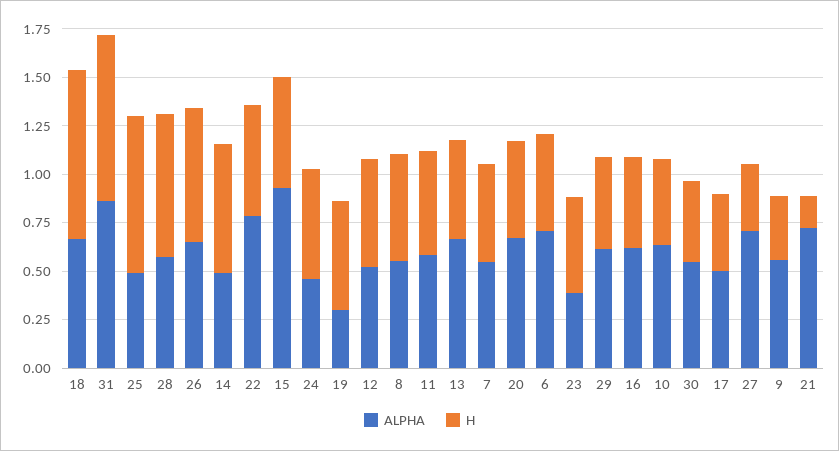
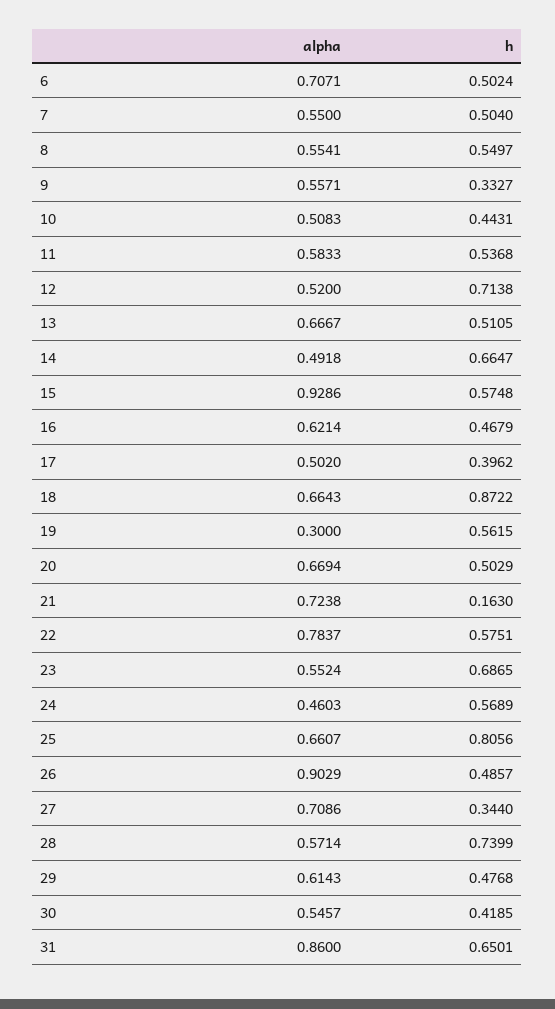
  {
    "ALPHA": {
      "18": 0.6643,
      "31": 0.86,
-     "25": 0.5,
+     "25": 0.6607,
      "28": 0.5714,
-     "26": 0.65,
+     "26": 0.9029,
      "14": 0.4918,
      "22": 0.7837,
      "15": 0.9286,
      "24": 0.4603,
      "19": 0.3,
      "12": 0.52,
      "8": 0.5541,
      "11": 0.5833,
      "13": 0.6667,
      "7": 0.55,
      "20": 0.6694,
      "6": 0.7071,
-     "23": 0.4,
+     "23": 0.5524,
      "29": 0.6143,
      "16": 0.6214,
-     "10": 0.65,
+     "10": 0.5083,
      "30": 0.5457,
      "17": 0.502,
      "27": 0.7086,
      "9": 0.5571,
      "21": 0.7238
    },
    "H": {
      "18": 0.8722,
-     "31": 0.85,
+     "31": 0.6501,
      "25": 0.8056,
      "28": 0.7399,
-     "26": 0.7,
+     "26": 0.4857,
      "14": 0.6647,
      "22": 0.5751,
      "15": 0.5748,
      "24": 0.5689,
      "19": 0.5615,
-     "12": 0.55,
+     "12": 0.7138,
      "8": 0.5497,
      "11": 0.5368,
      "13": 0.5105,
      "7": 0.504,
      "20": 0.5029,
      "6": 0.5024,
-     "23": 0.5,
+     "23": 0.6865,
      "29": 0.4768,
      "16": 0.4679,
      "10": 0.4431,
      "30": 0.4185,
      "17": 0.3962,
      "27": 0.344,
      "9": 0.3327,
      "21": 0.163
    }
  }

